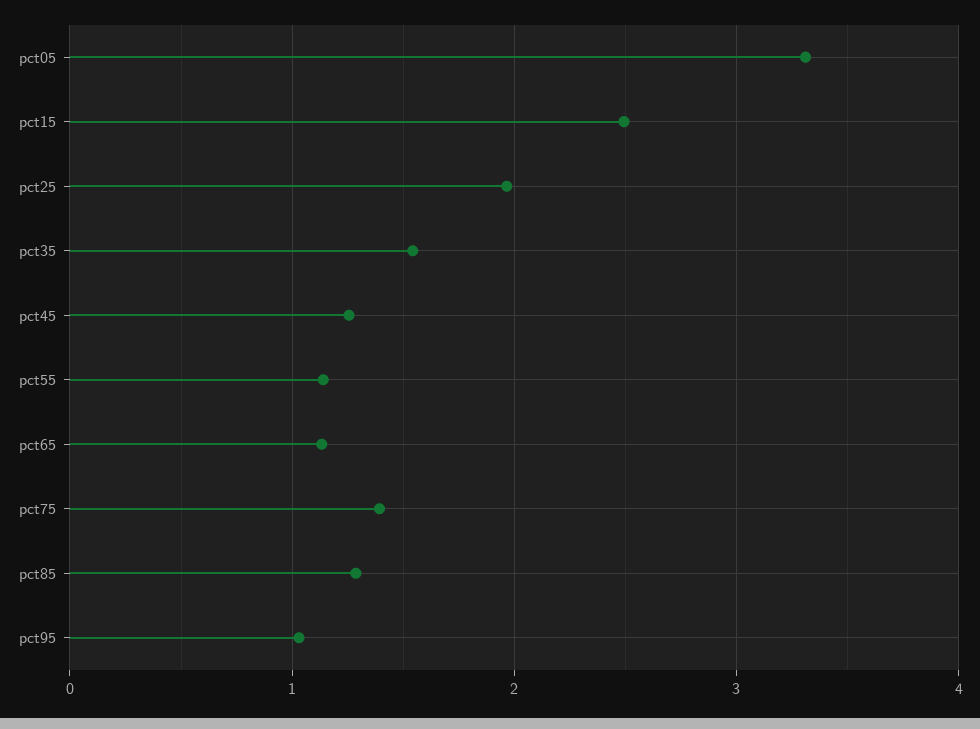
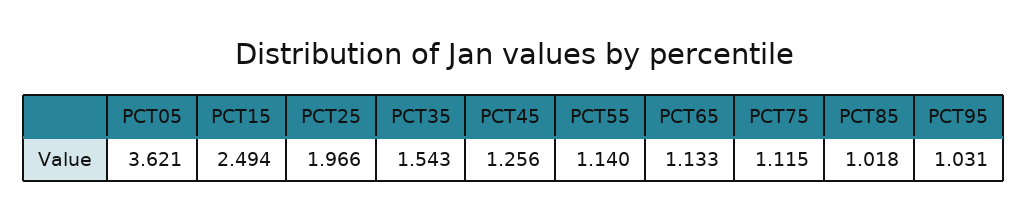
  {
-   "pct05": 3.3,
+   "pct05": 3.621,
    "pct15": 2.494,
    "pct25": 1.966,
    "pct35": 1.543,
    "pct45": 1.256,
    "pct55": 1.14,
    "pct65": 1.133,
-   "pct75": 1.4,
+   "pct75": 1.115,
-   "pct85": 1.3,
+   "pct85": 1.018,
    "pct95": 1.031
  }

